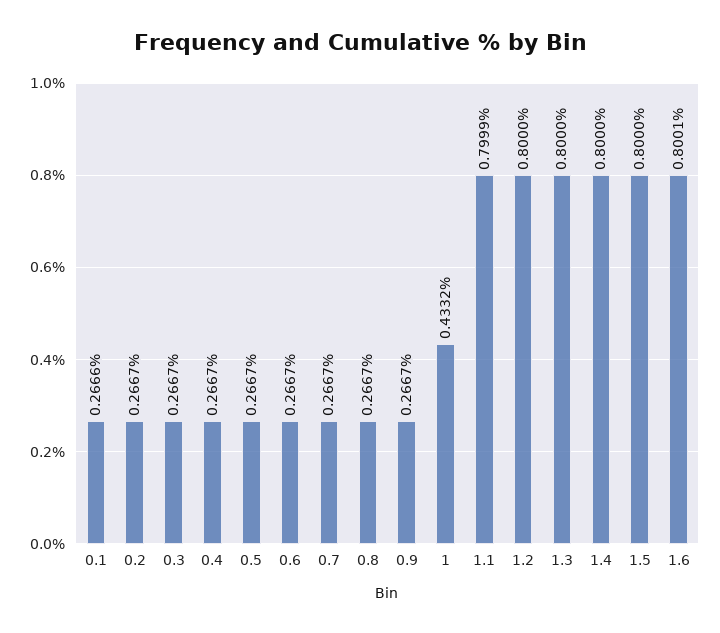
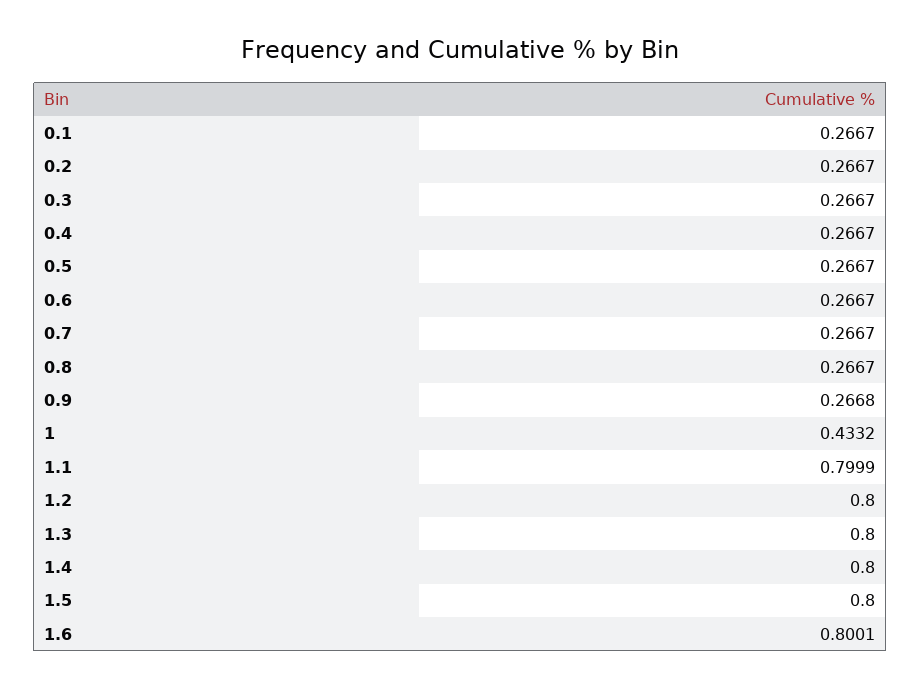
  {
-   "0.1": 0.2666,
+   "0.1": 0.2667,
    "0.2": 0.2667,
    "0.3": 0.2667,
    "0.4": 0.2667,
    "0.5": 0.2667,
    "0.6": 0.2667,
    "0.7": 0.2667,
    "0.8": 0.2667,
-   "0.9": 0.2667,
+   "0.9": 0.2668,
    "1": 0.4332,
    "1.1": 0.7999,
    "1.2": 0.8,
    "1.3": 0.8,
    "1.4": 0.8,
    "1.5": 0.8,
    "1.6": 0.8001
  }

